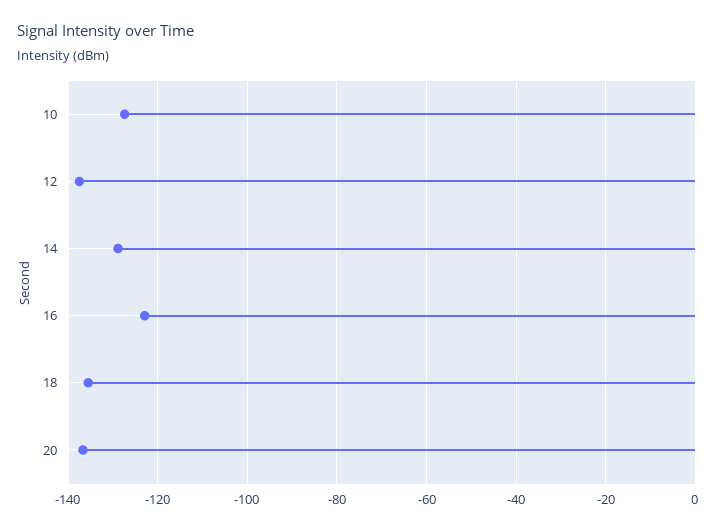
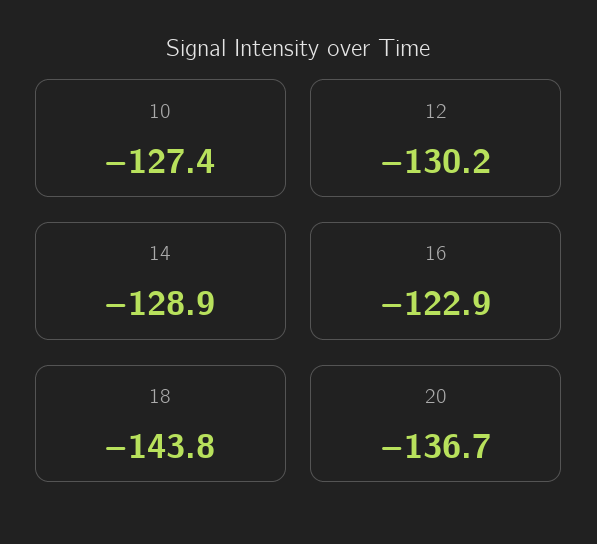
  {
    "10": -127.4,
-   "12": -138,
+   "12": -130.2,
    "14": -128.9,
    "16": -122.9,
-   "18": -136,
+   "18": -143.8,
    "20": -136.7
  }

